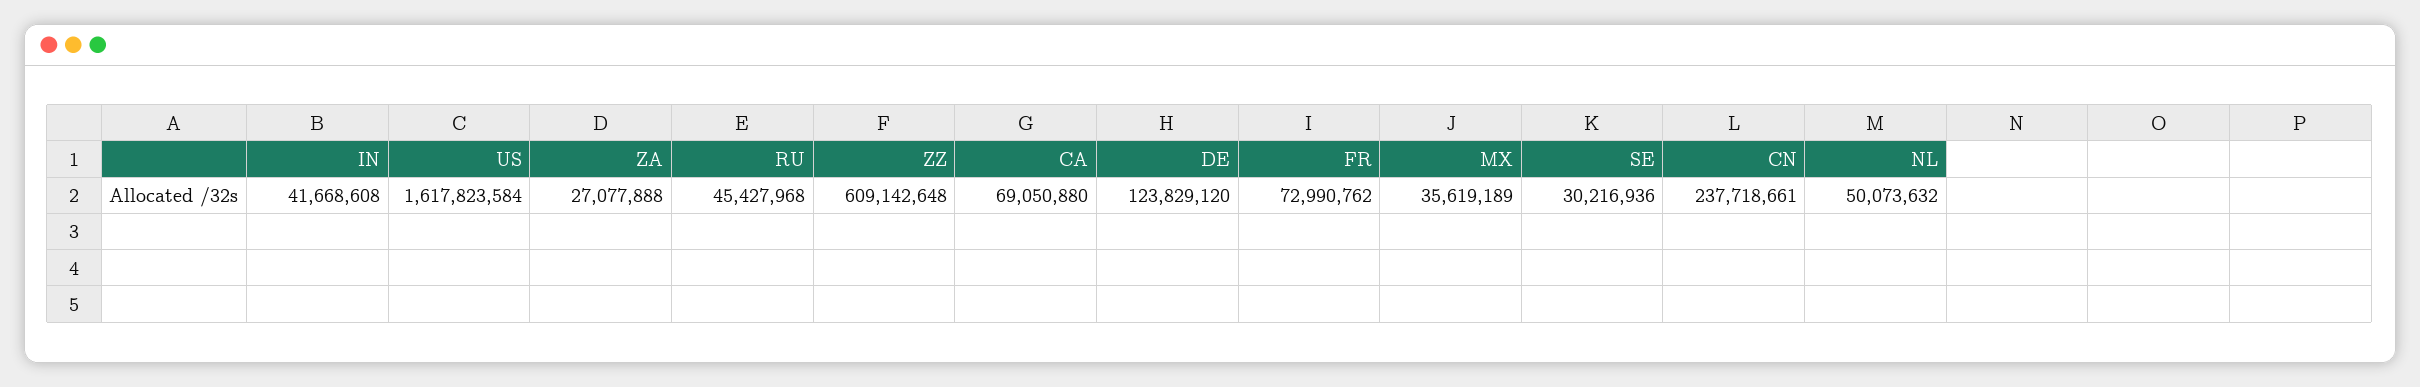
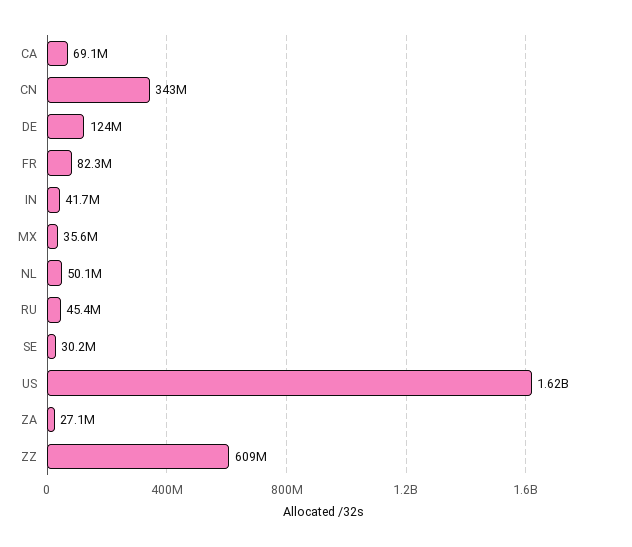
  {
    "IN": 41668608,
    "US": 1617823584,
    "ZA": 27077888,
    "RU": 45427968,
    "ZZ": 609142648,
    "CA": 69050880,
    "DE": 123829120,
-   "FR": 72990762,
+   "FR": 82300000,
    "MX": 35619189,
    "SE": 30216936,
-   "CN": 237718661,
+   "CN": 343000000,
    "NL": 50073632
  }

